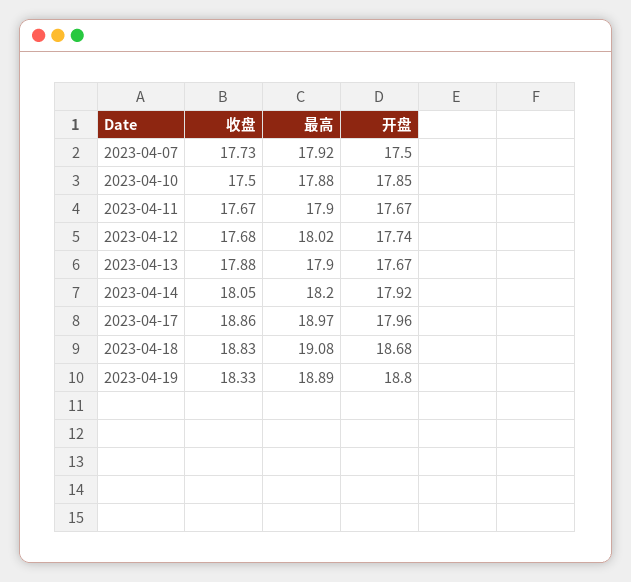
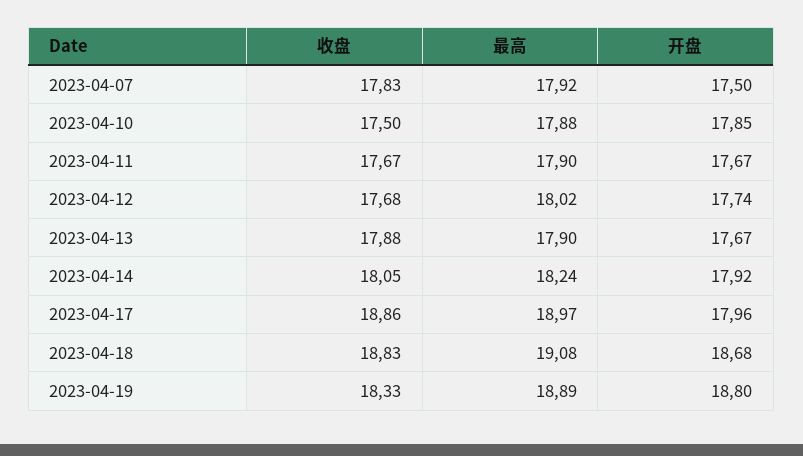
  {
    "收盘": {
-     "2023-04-07": 17.73,
+     "2023-04-07": 17.83,
      "2023-04-10": 17.5,
      "2023-04-11": 17.67,
      "2023-04-12": 17.68,
      "2023-04-13": 17.88,
      "2023-04-14": 18.05,
      "2023-04-17": 18.86,
      "2023-04-18": 18.83,
      "2023-04-19": 18.33
    },
    "最高": {
      "2023-04-07": 17.92,
      "2023-04-10": 17.88,
      "2023-04-11": 17.9,
      "2023-04-12": 18.02,
      "2023-04-13": 17.9,
-     "2023-04-14": 18.2,
+     "2023-04-14": 18.24,
      "2023-04-17": 18.97,
      "2023-04-18": 19.08,
      "2023-04-19": 18.89
    },
    "开盘": {
      "2023-04-07": 17.5,
      "2023-04-10": 17.85,
      "2023-04-11": 17.67,
      "2023-04-12": 17.74,
      "2023-04-13": 17.67,
      "2023-04-14": 17.92,
      "2023-04-17": 17.96,
      "2023-04-18": 18.68,
      "2023-04-19": 18.8
    }
  }

